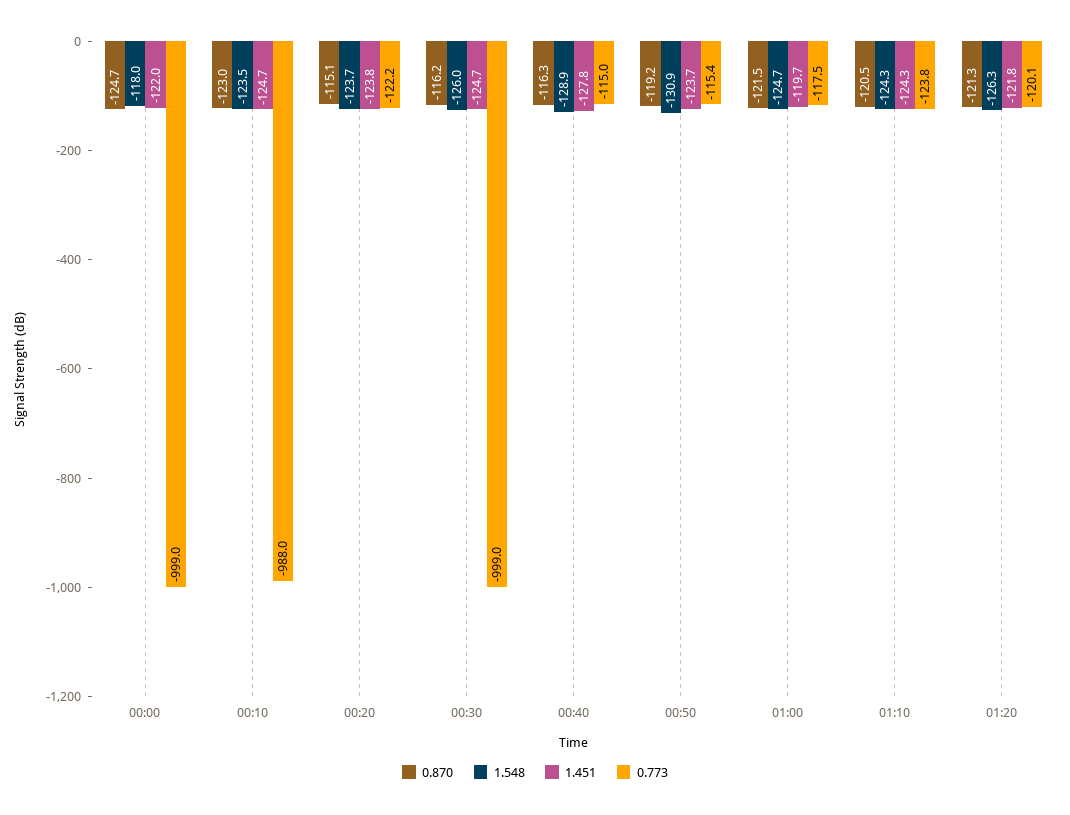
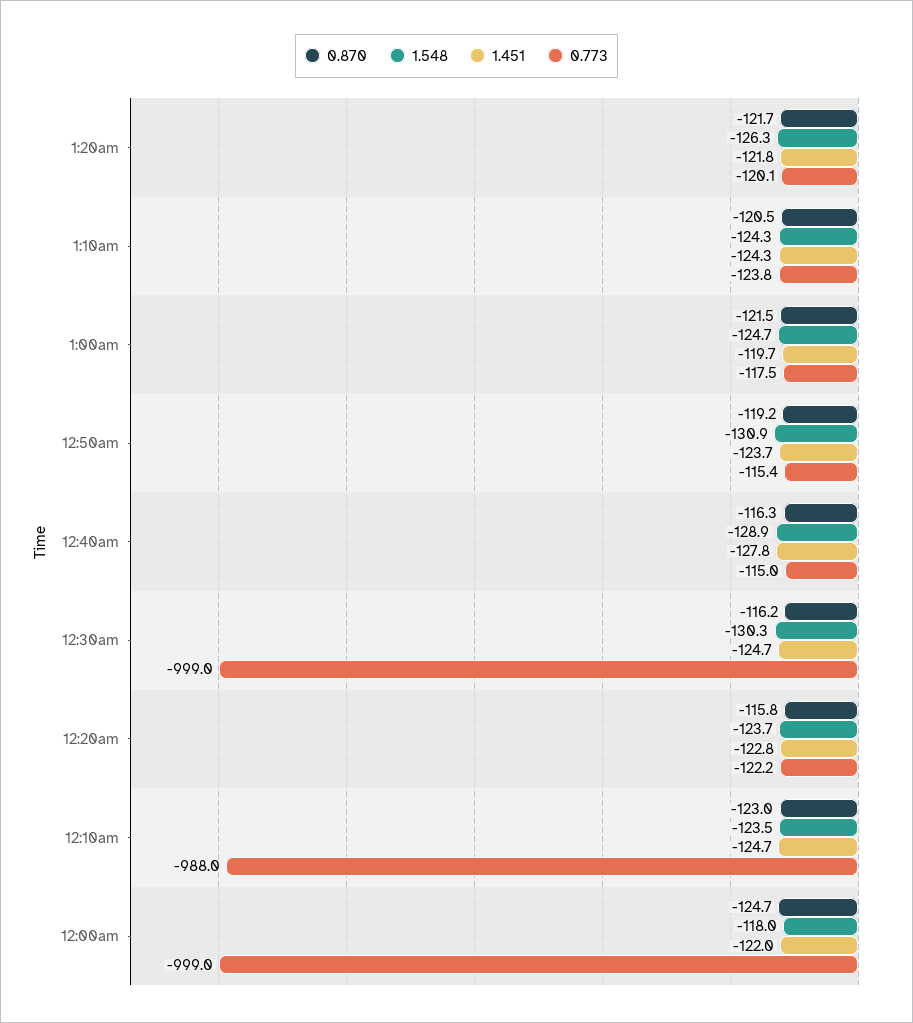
  {
    "0.870": {
      "00:00": -124.7,
      "00:10": -123,
-     "00:20": -115.1,
+     "00:20": -115.8,
      "00:30": -116.2,
      "00:40": -116.3,
      "00:50": -119.2,
      "01:00": -121.5,
      "01:10": -120.5,
-     "01:20": -121.3
+     "01:20": -121.7
    },
    "1.548": {
      "00:00": -118,
      "00:10": -123.5,
      "00:20": -123.7,
-     "00:30": -126,
+     "00:30": -130.3,
      "00:40": -128.9,
      "00:50": -130.9,
      "01:00": -124.7,
      "01:10": -124.3,
      "01:20": -126.3
    },
    "1.451": {
      "00:00": -122,
      "00:10": -124.7,
-     "00:20": -123.8,
+     "00:20": -122.8,
      "00:30": -124.7,
      "00:40": -127.8,
      "00:50": -123.7,
      "01:00": -119.7,
      "01:10": -124.3,
      "01:20": -121.8
    },
    "0.773": {
      "00:00": -999,
      "00:10": -988,
      "00:20": -122.2,
      "00:30": -999,
      "00:40": -115,
      "00:50": -115.4,
      "01:00": -117.5,
      "01:10": -123.8,
      "01:20": -120.1
    }
  }

